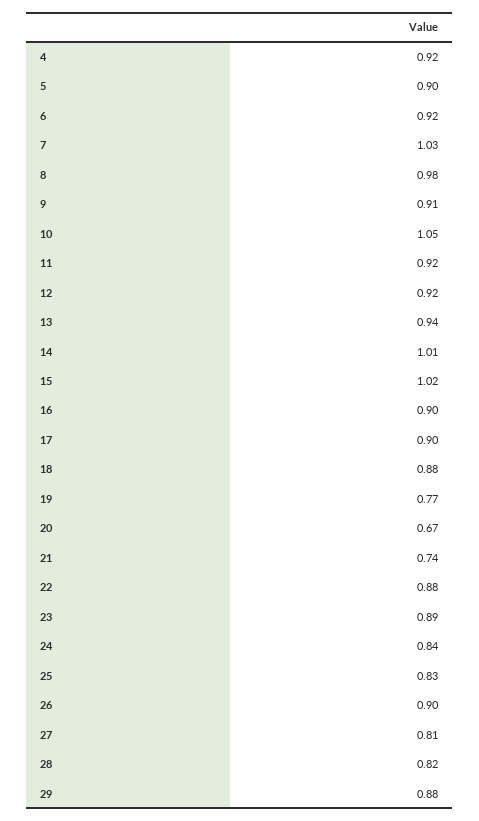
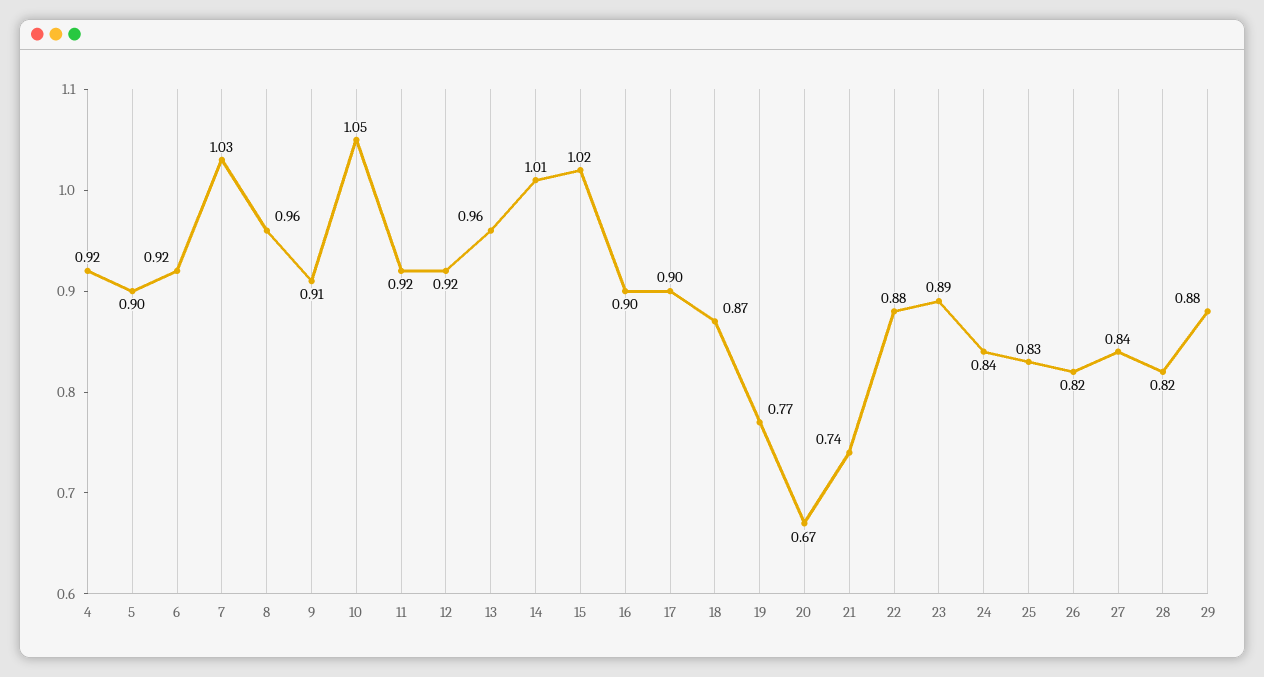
  {
    "4": 0.92,
    "5": 0.9,
    "6": 0.92,
    "7": 1.03,
-   "8": 0.98,
+   "8": 0.96,
    "9": 0.91,
    "10": 1.05,
    "11": 0.92,
    "12": 0.92,
-   "13": 0.94,
+   "13": 0.96,
    "14": 1.01,
    "15": 1.02,
    "16": 0.9,
    "17": 0.9,
-   "18": 0.88,
+   "18": 0.87,
    "19": 0.77,
    "20": 0.67,
    "21": 0.74,
    "22": 0.88,
    "23": 0.89,
    "24": 0.84,
    "25": 0.83,
-   "26": 0.9,
+   "26": 0.82,
-   "27": 0.81,
+   "27": 0.84,
    "28": 0.82,
    "29": 0.88
  }

